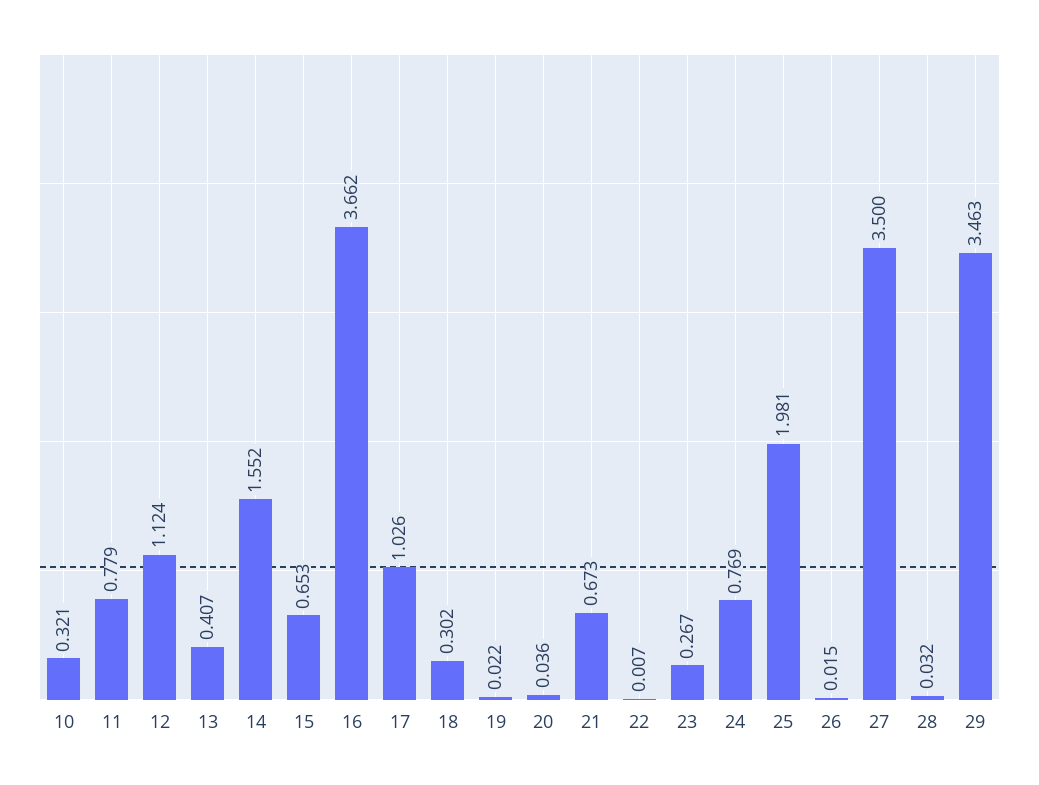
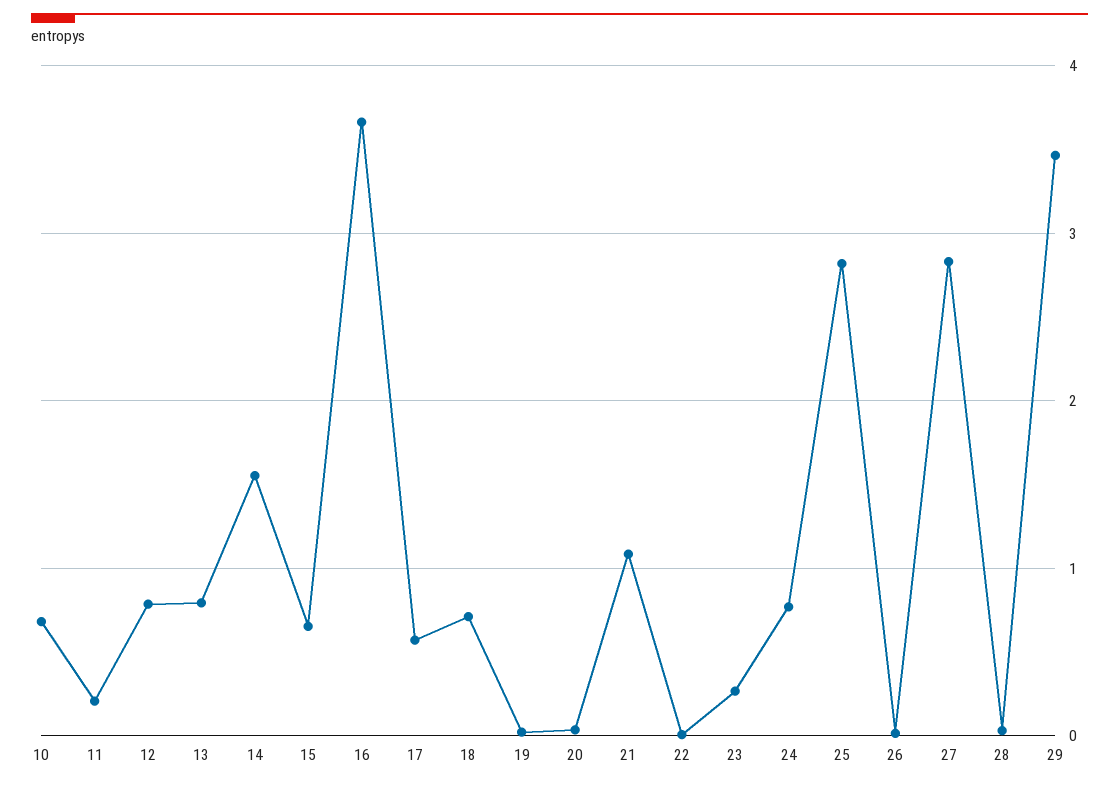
  {
-   "10": 0.321,
+   "10": 0.7,
-   "11": 0.779,
+   "11": 0.2,
-   "12": 1.124,
+   "12": 0.8,
-   "13": 0.407,
+   "13": 0.8,
    "14": 1.552,
    "15": 0.653,
    "16": 3.662,
-   "17": 1.026,
+   "17": 0.6,
-   "18": 0.302,
+   "18": 0.7,
    "19": 0.022,
    "20": 0.036,
-   "21": 0.673,
+   "21": 1.1,
    "22": 0.007,
    "23": 0.267,
    "24": 0.769,
-   "25": 1.981,
+   "25": 2.8,
    "26": 0.015,
-   "27": 3.5,
+   "27": 2.8,
    "28": 0.032,
    "29": 3.463
  }

